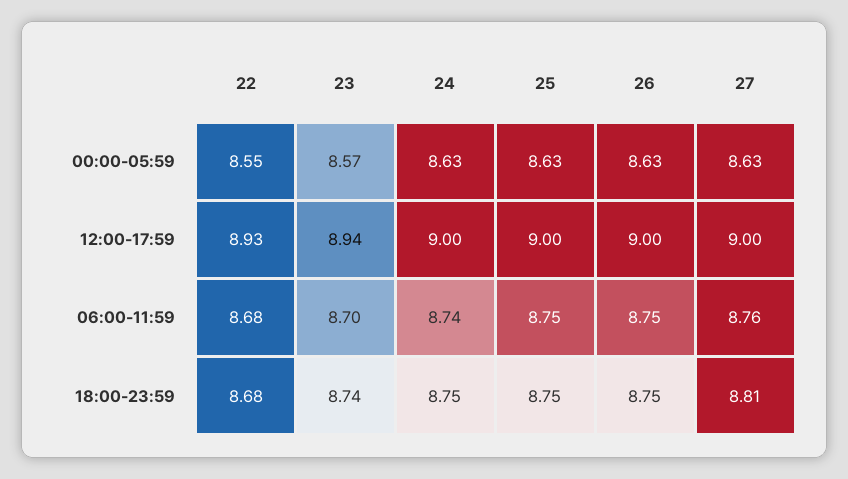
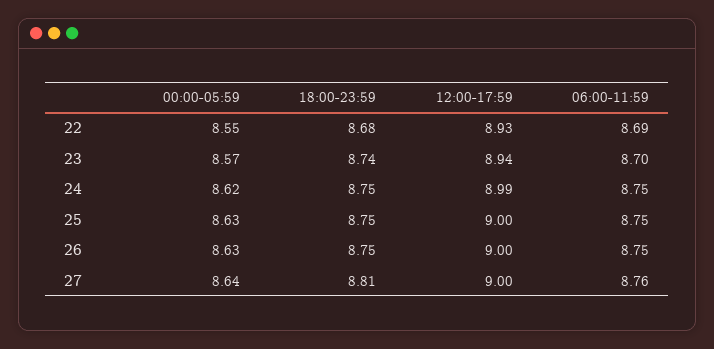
  {
    "22": {
      "00:00-05:59": 8.55,
      "12:00-17:59": 8.93,
-     "06:00-11:59": 8.68,
+     "06:00-11:59": 8.69,
      "18:00-23:59": 8.68
    },
    "23": {
      "00:00-05:59": 8.57,
      "12:00-17:59": 8.94,
      "06:00-11:59": 8.7,
      "18:00-23:59": 8.74
    },
    "24": {
-     "00:00-05:59": 8.63,
+     "00:00-05:59": 8.62,
-     "12:00-17:59": 9,
+     "12:00-17:59": 8.99,
-     "06:00-11:59": 8.74,
+     "06:00-11:59": 8.75,
      "18:00-23:59": 8.75
    },
    "25": {
      "00:00-05:59": 8.63,
      "12:00-17:59": 9,
      "06:00-11:59": 8.75,
      "18:00-23:59": 8.75
    },
    "26": {
      "00:00-05:59": 8.63,
      "12:00-17:59": 9,
      "06:00-11:59": 8.75,
      "18:00-23:59": 8.75
    },
    "27": {
-     "00:00-05:59": 8.63,
+     "00:00-05:59": 8.64,
      "12:00-17:59": 9,
      "06:00-11:59": 8.76,
      "18:00-23:59": 8.81
    }
  }

